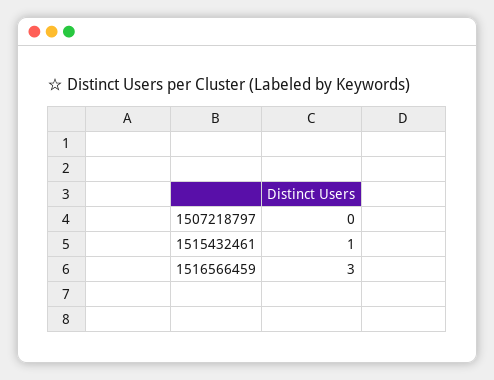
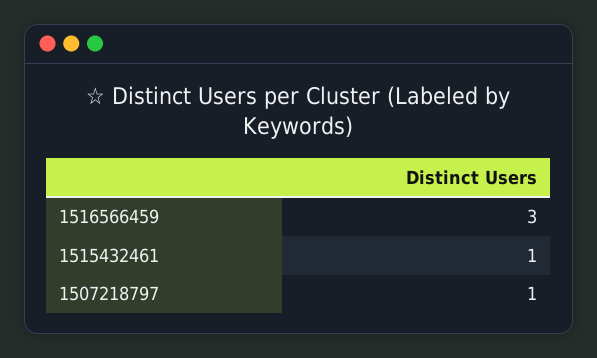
  {
-   "1507218797": 0,
+   "1507218797": 1,
    "1515432461": 1,
    "1516566459": 3
  }

